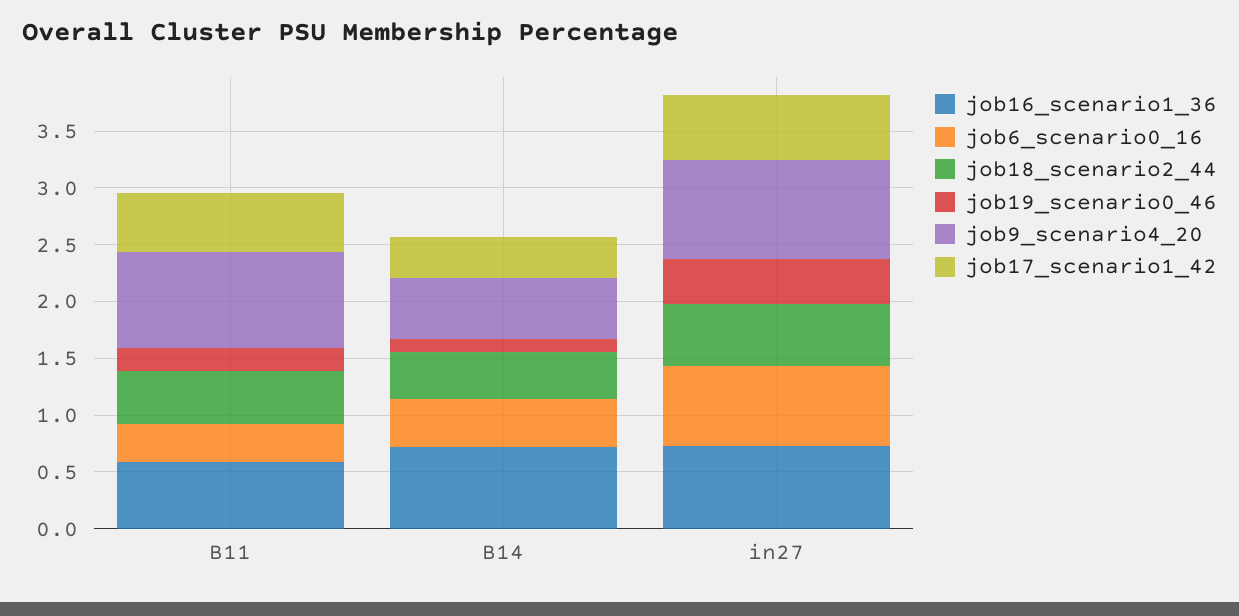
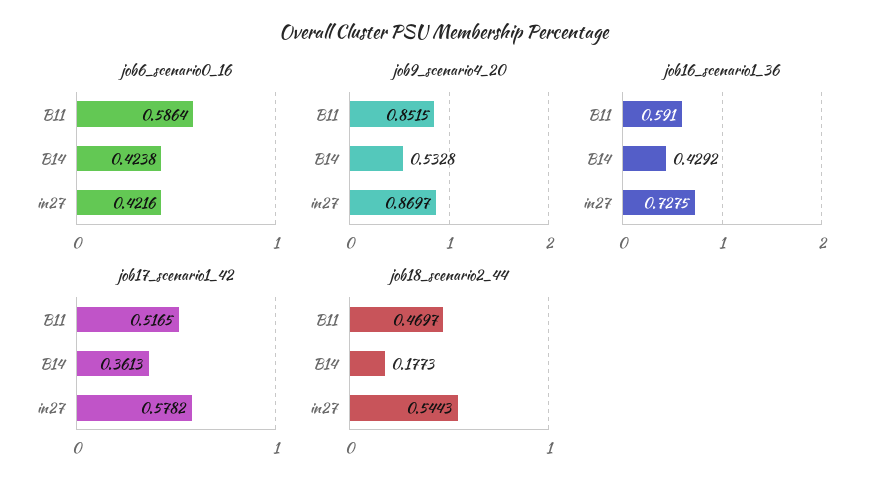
  {
    "job16_scenario1_36": {
      "B11": 0.591,
-     "B14": 0.7,
+     "B14": 0.4292,
      "in27": 0.7275
    },
    "job6_scenario0_16": {
-     "B11": 0.3,
+     "B11": 0.5864,
      "B14": 0.4238,
-     "in27": 0.7
+     "in27": 0.4216
    },
    "job18_scenario2_44": {
      "B11": 0.4697,
-     "B14": 0.4,
+     "B14": 0.1773,
      "in27": 0.5443
    },
-   "job19_scenario0_46": {
-     "B11": 0.2,
-     "B14": 0.1,
-     "in27": 0.4
-   },
    "job9_scenario4_20": {
      "B11": 0.8515,
      "B14": 0.5328,
      "in27": 0.8697
    },
    "job17_scenario1_42": {
      "B11": 0.5165,
      "B14": 0.3613,
      "in27": 0.5782
    }
  }

